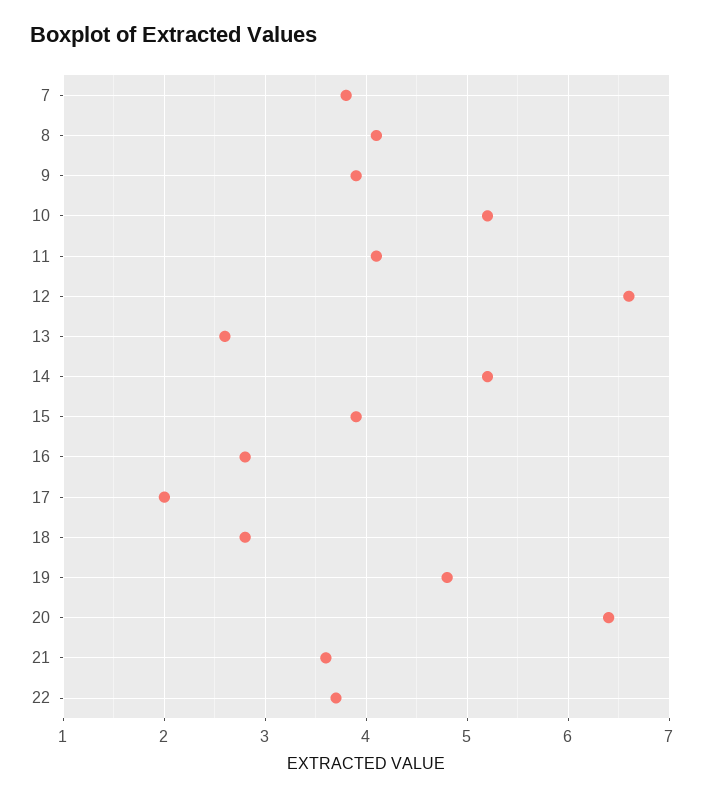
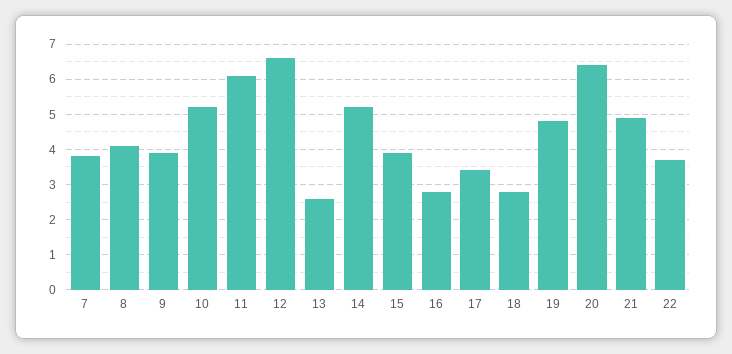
  {
    "7": 3.8,
    "8": 4.1,
    "9": 3.9,
    "10": 5.2,
-   "11": 4.1,
+   "11": 6,
    "12": 6.6,
    "13": 2.6,
    "14": 5.2,
    "15": 3.9,
    "16": 2.8,
-   "17": 2,
+   "17": 3.5,
    "18": 2.8,
    "19": 4.8,
    "20": 6.4,
-   "21": 3.6,
+   "21": 5,
    "22": 3.7
  }

